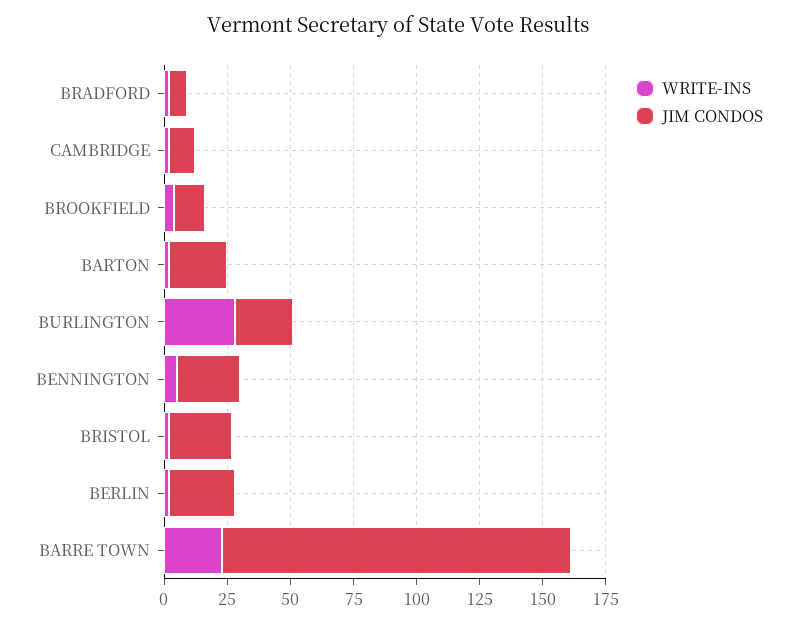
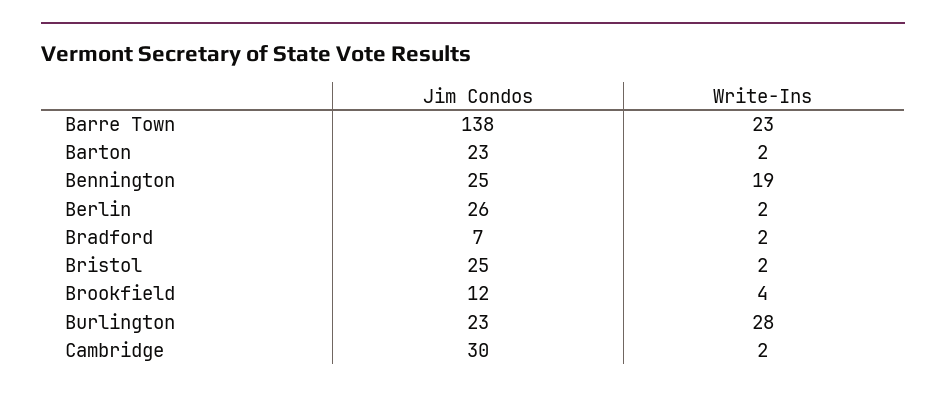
  {
    "WRITE-INS": {
      "BRADFORD": 2,
      "CAMBRIDGE": 2,
      "BROOKFIELD": 4,
      "BARTON": 2,
      "BURLINGTON": 28,
-     "BENNINGTON": 5,
+     "BENNINGTON": 19,
      "BRISTOL": 2,
      "BERLIN": 2,
      "BARRE TOWN": 23
    },
    "JIM CONDOS": {
      "BRADFORD": 7,
-     "CAMBRIDGE": 10,
+     "CAMBRIDGE": 30,
      "BROOKFIELD": 12,
      "BARTON": 23,
      "BURLINGTON": 23,
      "BENNINGTON": 25,
      "BRISTOL": 25,
      "BERLIN": 26,
      "BARRE TOWN": 138
    }
  }

